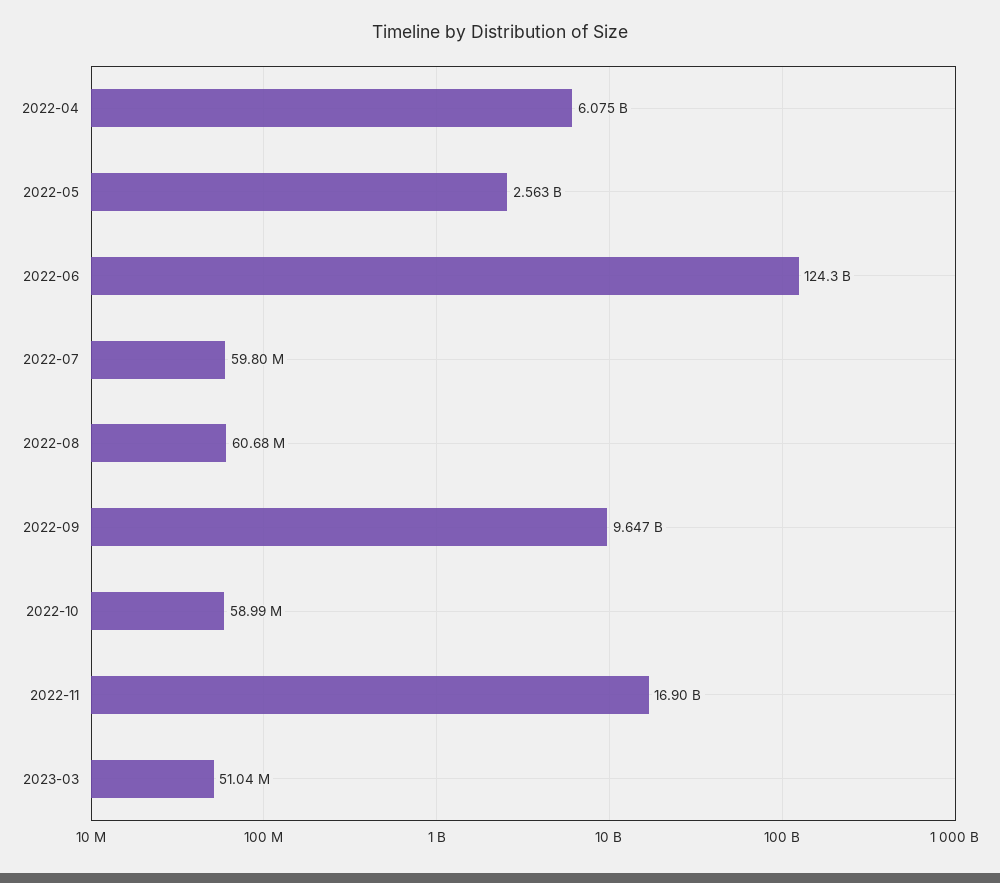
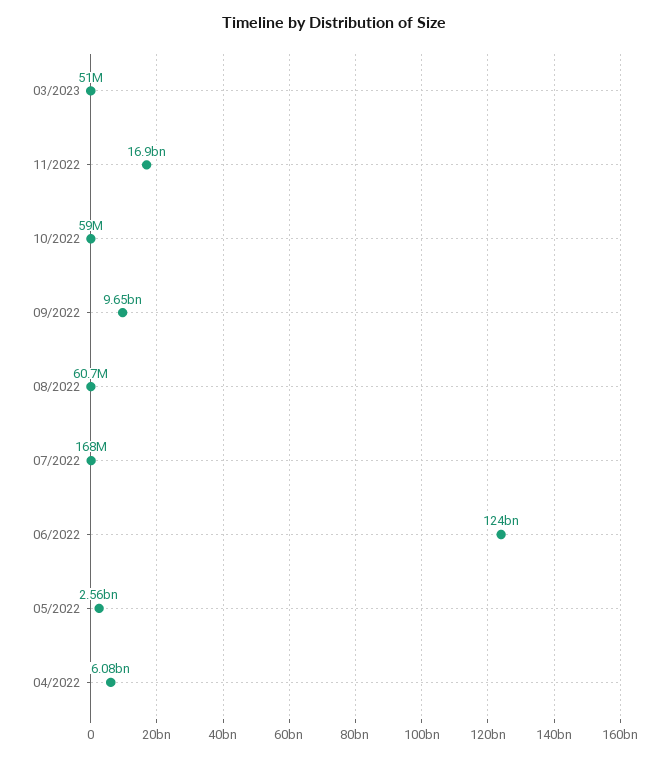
  {
    "2022-04": 6075000000,
    "2022-05": 2563000000,
    "2022-06": 124300000000,
-   "2022-07": 59800000,
+   "2022-07": 168000000,
    "2022-08": 60680000,
    "2022-09": 9647000000,
    "2022-10": 58990000,
    "2022-11": 16900000000,
    "2023-03": 51040000
  }

